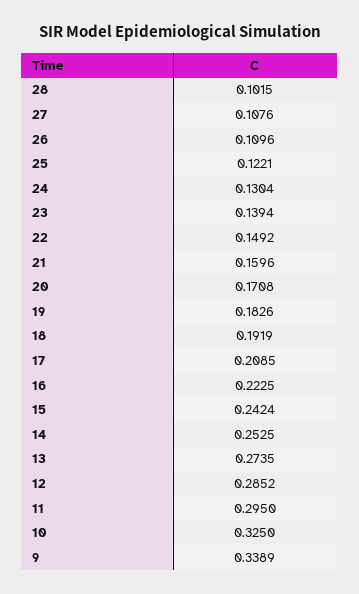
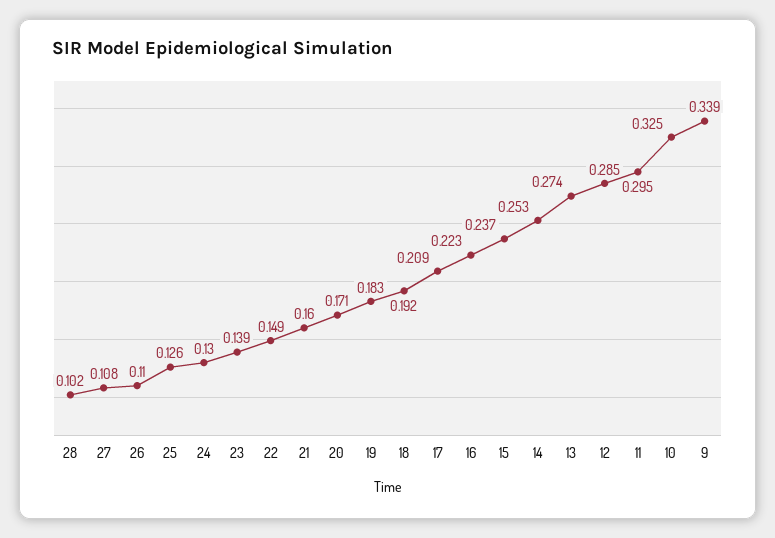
  {
    "28": 0.1015,
    "27": 0.1076,
    "26": 0.1096,
-   "25": 0.1221,
+   "25": 0.126,
    "24": 0.1304,
    "23": 0.1394,
    "22": 0.1492,
    "21": 0.1596,
    "20": 0.1708,
    "19": 0.1826,
    "18": 0.1919,
    "17": 0.2085,
    "16": 0.2225,
-   "15": 0.2424,
+   "15": 0.237,
    "14": 0.2525,
    "13": 0.2735,
    "12": 0.2852,
    "11": 0.295,
    "10": 0.325,
    "9": 0.3389
  }

